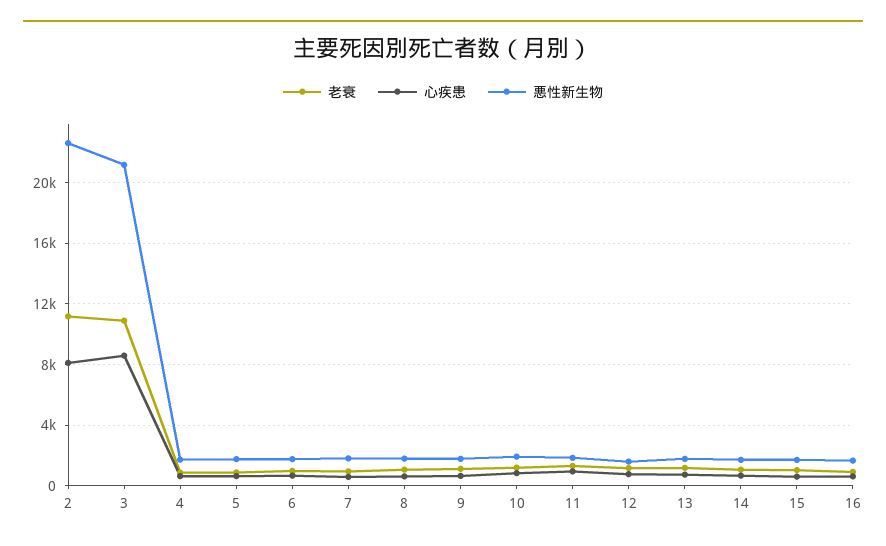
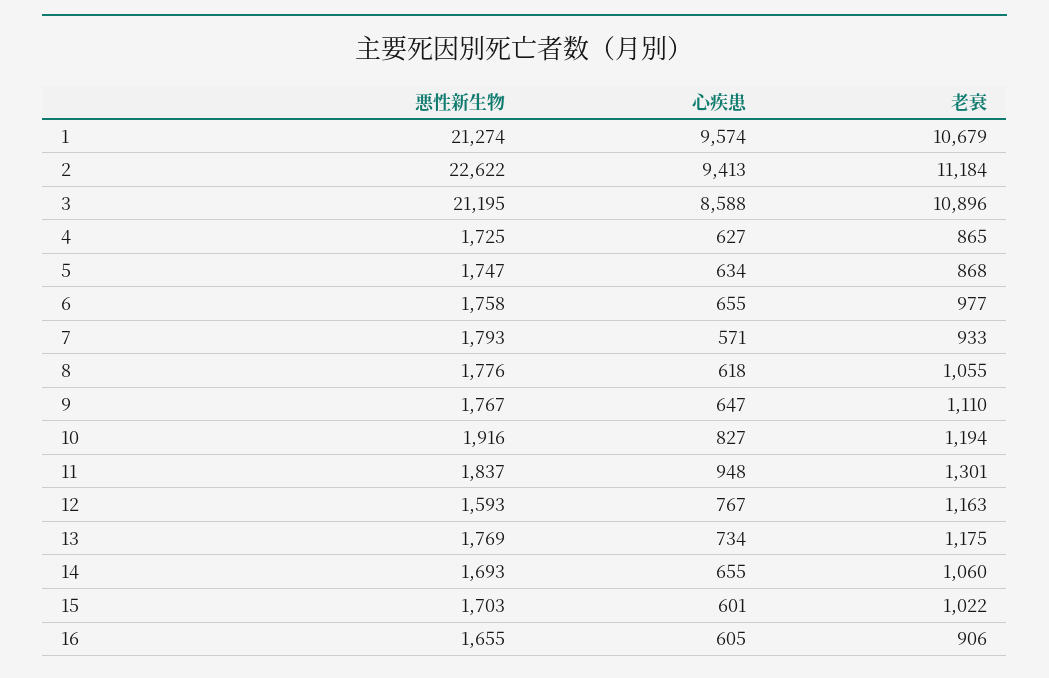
  {
    "老衰": {
      "2": 11184,
      "3": 10896,
      "4": 865,
      "5": 868,
      "6": 977,
      "7": 933,
      "8": 1055,
      "9": 1110,
      "10": 1194,
      "11": 1301,
      "12": 1163,
      "13": 1175,
      "14": 1060,
      "15": 1022,
-     "16": 906
+     "16": 906,
+     "1": 10679
    },
    "心疾患": {
-     "2": 8000,
+     "2": 9413,
      "3": 8588,
      "4": 627,
      "5": 634,
      "6": 655,
      "7": 571,
      "8": 618,
      "9": 647,
      "10": 827,
      "11": 948,
      "12": 767,
      "13": 734,
      "14": 655,
      "15": 601,
-     "16": 605
+     "16": 605,
+     "1": 9574
    },
    "悪性新生物": {
      "2": 22622,
      "3": 21195,
      "4": 1725,
      "5": 1747,
      "6": 1758,
      "7": 1793,
      "8": 1776,
      "9": 1767,
      "10": 1916,
      "11": 1837,
      "12": 1593,
      "13": 1769,
      "14": 1693,
      "15": 1703,
-     "16": 1655
+     "16": 1655,
+     "1": 21274
    }
  }

